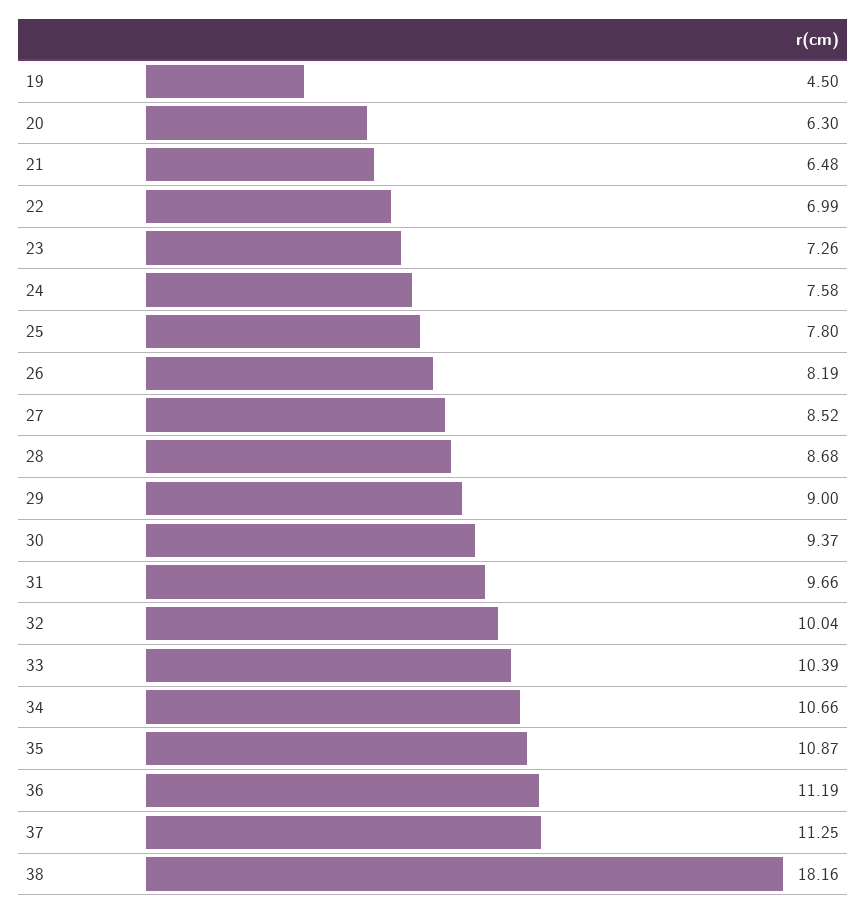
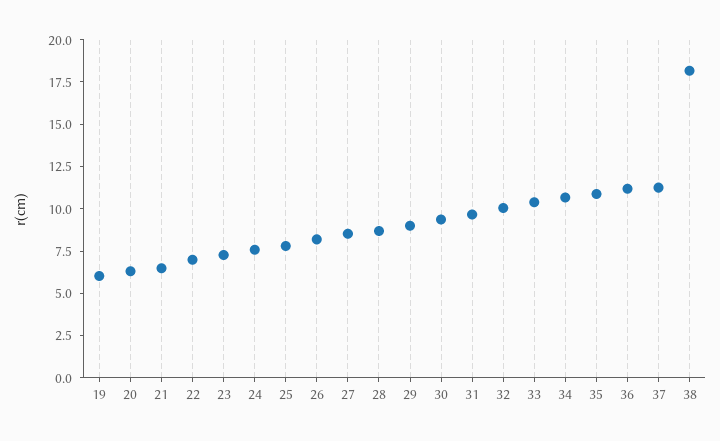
  {
-   "19": 4.5,
+   "19": 6,
    "20": 6.3,
    "21": 6.48,
    "22": 6.99,
    "23": 7.26,
    "24": 7.58,
    "25": 7.8,
    "26": 8.19,
    "27": 8.52,
    "28": 8.68,
    "29": 9,
    "30": 9.37,
    "31": 9.66,
    "32": 10.04,
    "33": 10.39,
    "34": 10.66,
    "35": 10.87,
    "36": 11.19,
    "37": 11.25,
    "38": 18.16
  }

